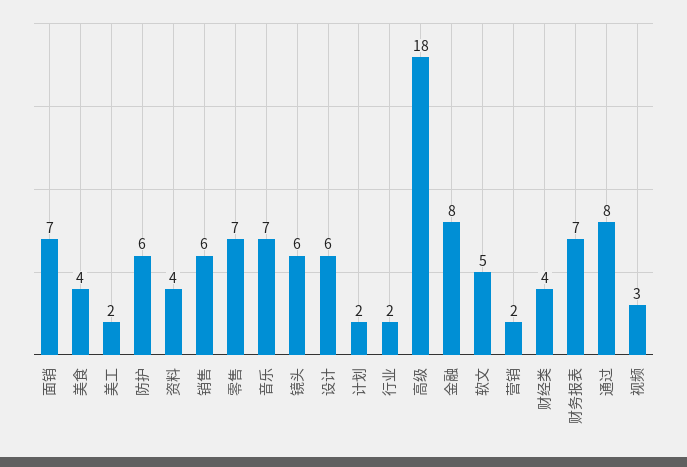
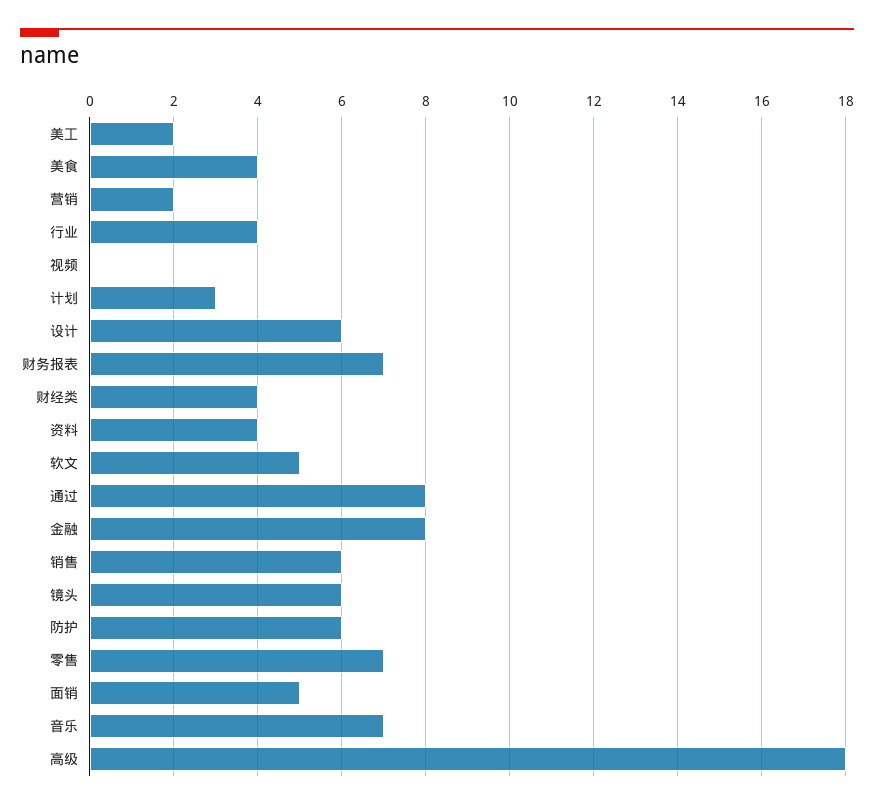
  {
-   "面销": 7,
+   "面销": 5,
    "美食": 4,
    "美工": 2,
    "防护": 6,
    "资料": 4,
    "销售": 6,
    "零售": 7,
    "音乐": 7,
    "镜头": 6,
    "设计": 6,
-   "计划": 2,
+   "计划": 3,
-   "行业": 2,
+   "行业": 4,
    "高级": 18,
    "金融": 8,
    "软文": 5,
    "营销": 2,
    "财经类": 4,
    "财务报表": 7,
    "通过": 8,
-   "视频": 3
+   "视频": 0
  }

